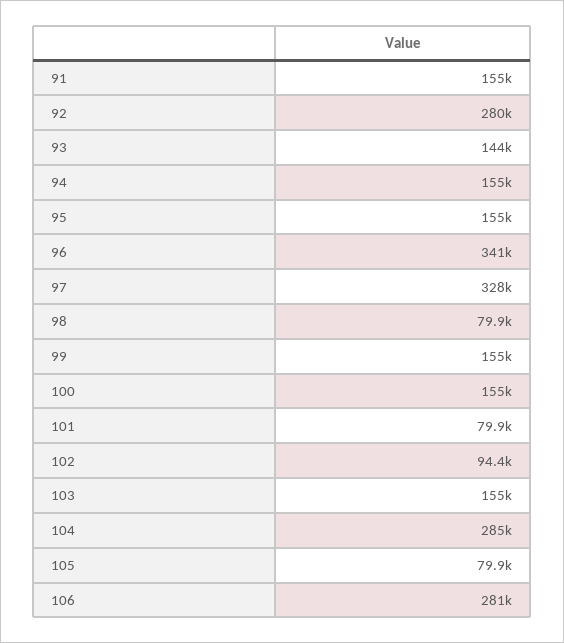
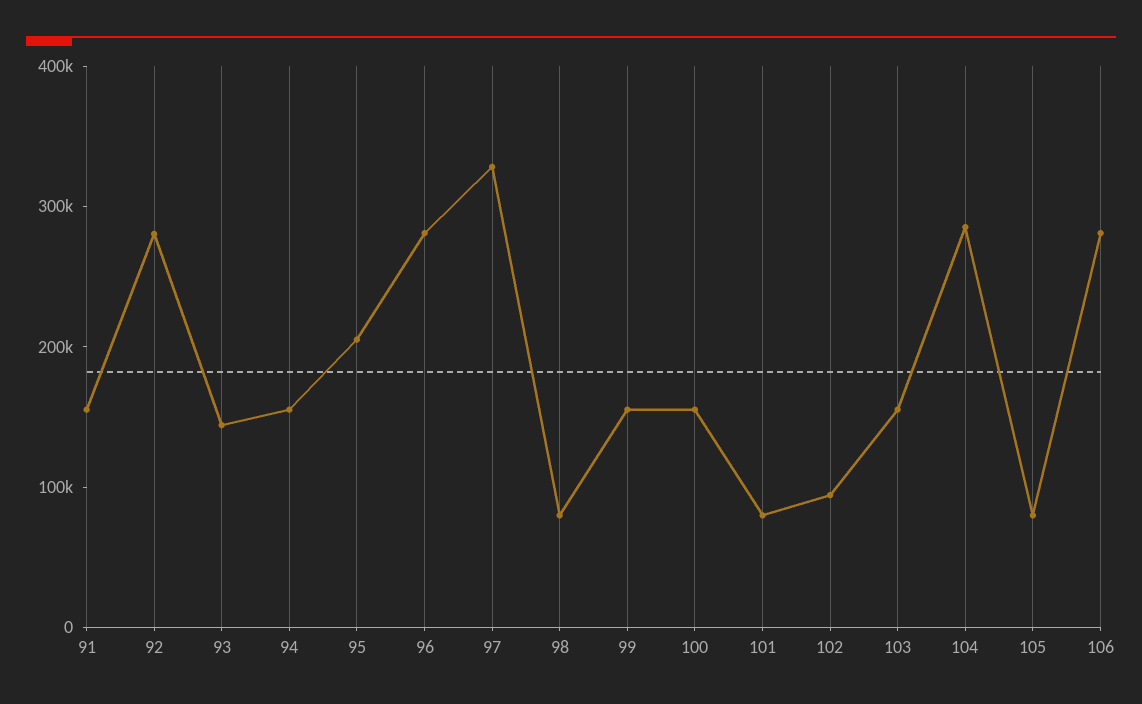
  {
    "91": 155000,
    "92": 280000,
    "93": 144000,
    "94": 155000,
-   "95": 155000,
+   "95": 200000,
-   "96": 341000,
+   "96": 280000,
    "97": 328000,
    "98": 79900,
    "99": 155000,
    "100": 155000,
    "101": 79900,
    "102": 94400,
    "103": 155000,
    "104": 285000,
    "105": 79900,
    "106": 281000
  }

